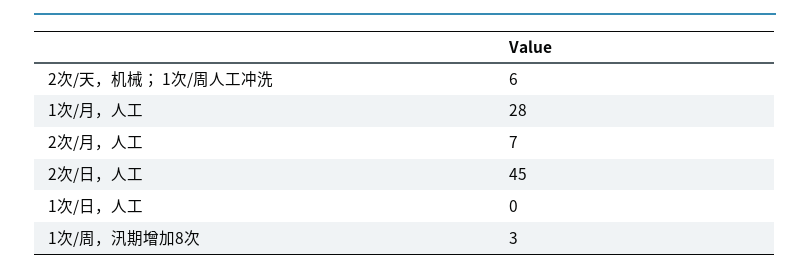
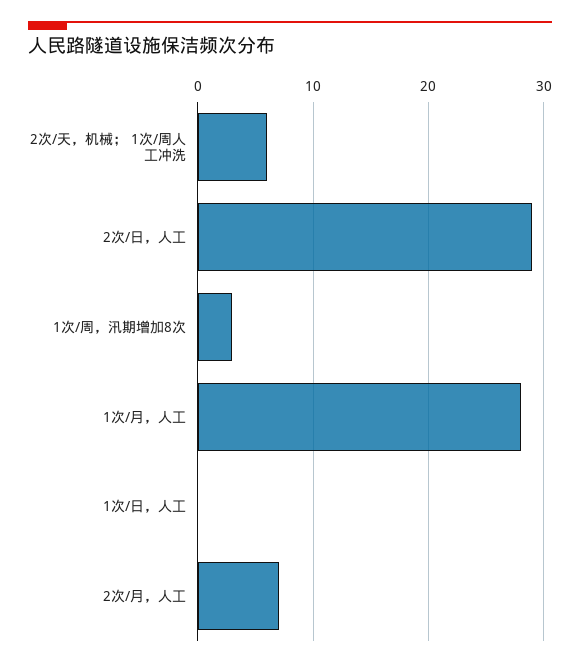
  {
    "2次/天，机械； 1次/周人工冲洗": 6,
    "1次/月，人工": 28,
    "2次/月，人工": 7,
-   "2次/日，人工": 45,
+   "2次/日，人工": 29,
    "1次/日，人工": 0,
    "1次/周，汛期增加8次": 3
  }

